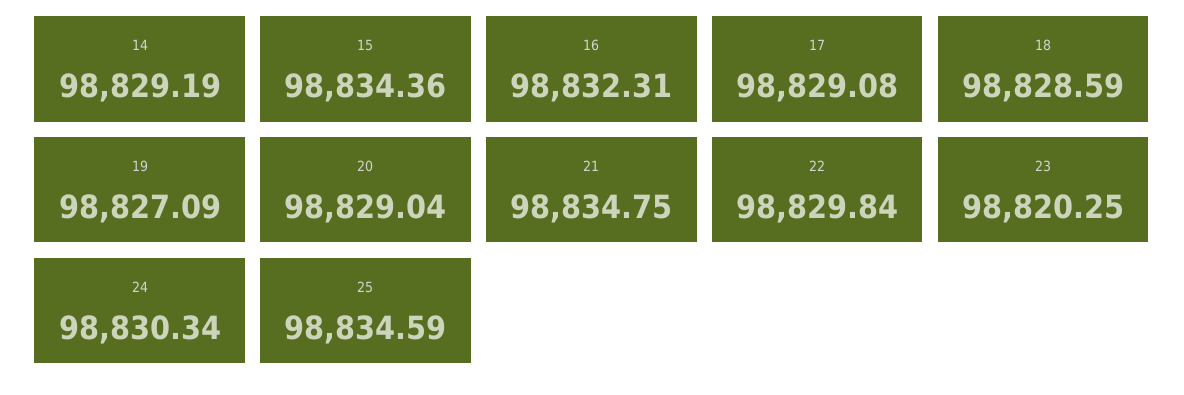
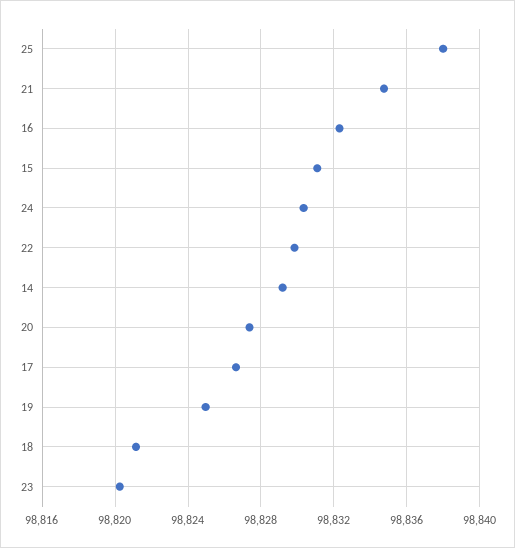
  {
    "14": 98829.19,
-   "15": 98834.36,
+   "15": 98831,
    "16": 98832.31,
-   "17": 98829.08,
+   "17": 98826.5,
-   "18": 98828.59,
+   "18": 98821,
-   "19": 98827.09,
+   "19": 98825,
-   "20": 98829.04,
+   "20": 98827.5,
    "21": 98834.75,
    "22": 98829.84,
    "23": 98820.25,
    "24": 98830.34,
-   "25": 98834.59
+   "25": 98838
  }

